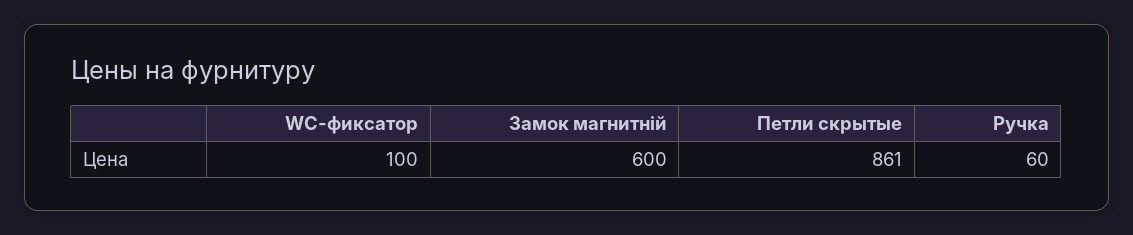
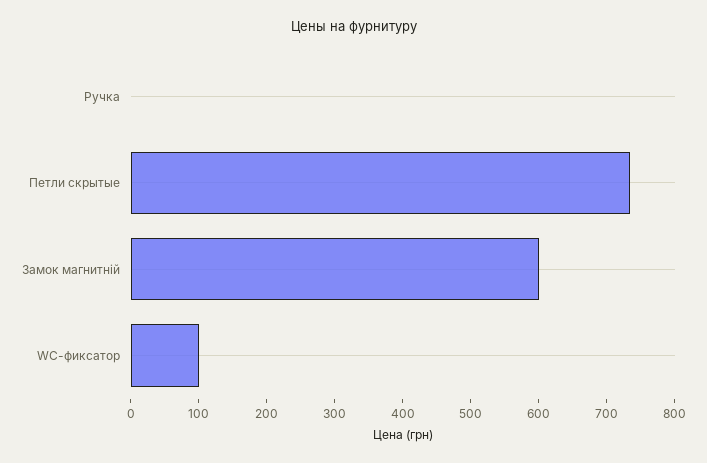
  {
    "WC-фиксатор": 100,
    "Замок магнитній": 600,
-   "Петли скрытые": 861,
+   "Петли скрытые": 740,
-   "Ручка": 60
+   "Ручка": 0
  }

